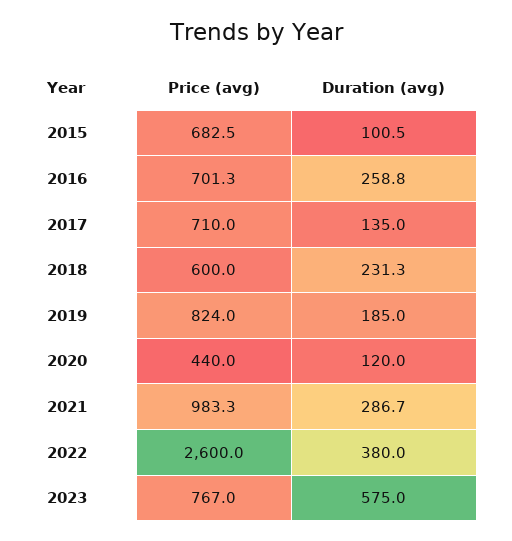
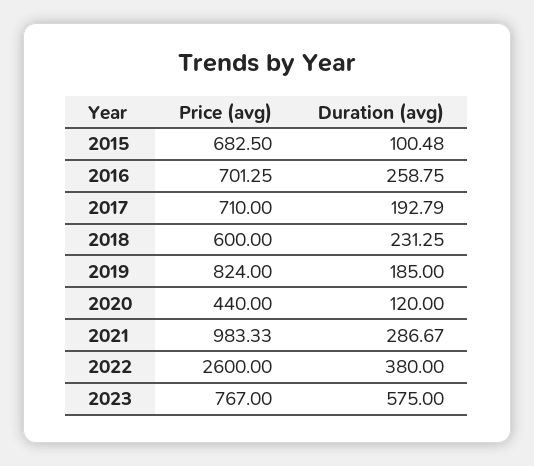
  {
    "Price (avg)": {
      "2015": 682.5,
      "2016": 701.25,
      "2017": 710,
      "2018": 600,
      "2019": 824,
      "2020": 440,
      "2021": 983.33,
      "2022": 2600,
      "2023": 767
    },
    "Duration (avg)": {
      "2015": 100.48,
      "2016": 258.75,
-     "2017": 135,
+     "2017": 192.79,
      "2018": 231.25,
      "2019": 185,
      "2020": 120,
      "2021": 286.67,
      "2022": 380,
      "2023": 575
    }
  }

